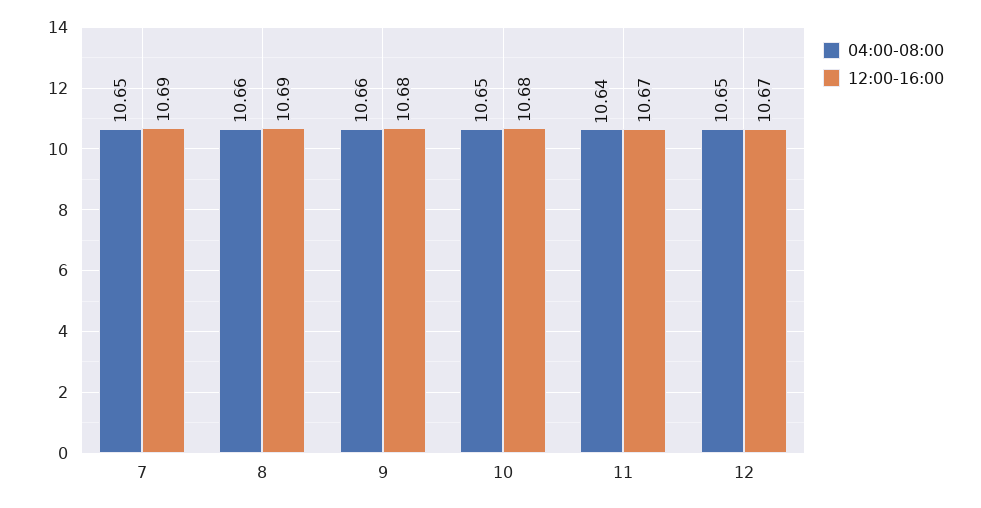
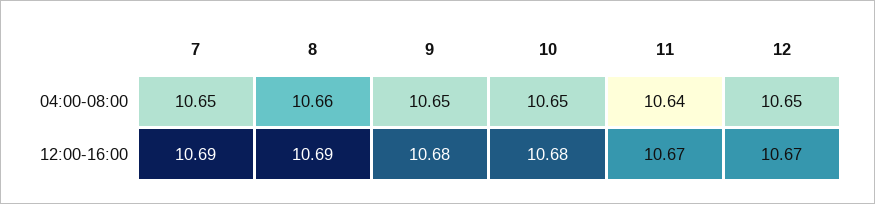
  {
    "04:00-08:00": {
      "7": 10.65,
      "8": 10.66,
-     "9": 10.66,
+     "9": 10.65,
      "10": 10.65,
      "11": 10.64,
      "12": 10.65
    },
    "12:00-16:00": {
      "7": 10.69,
      "8": 10.69,
      "9": 10.68,
      "10": 10.68,
      "11": 10.67,
      "12": 10.67
    }
  }

